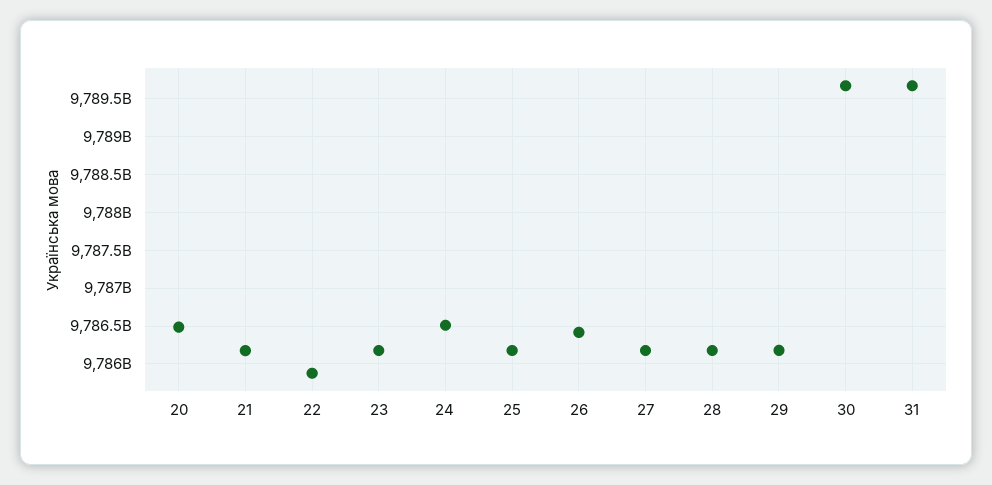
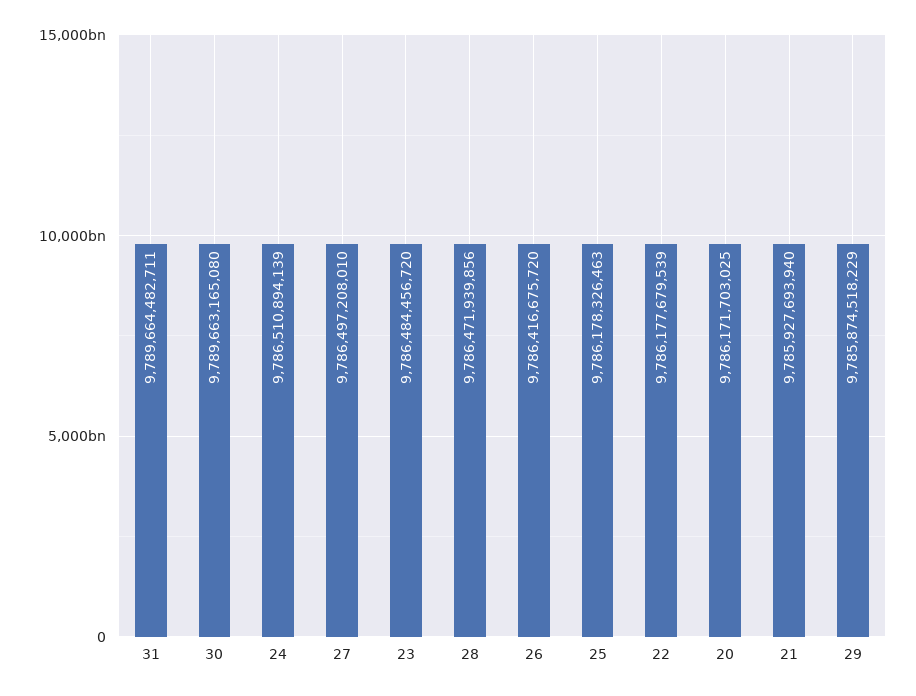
  {
-   "20": 9786500000000,
+   "20": 9786171703025,
-   "21": 9786200000000,
+   "21": 9785927693940,
-   "22": 9785900000000,
+   "22": 9786177679539,
-   "23": 9786200000000,
+   "23": 9786484456720,
    "24": 9786510894139,
    "25": 9786178326463,
    "26": 9786416675720,
-   "27": 9786200000000,
+   "27": 9786497208010,
-   "28": 9786200000000,
+   "28": 9786471939856,
-   "29": 9786200000000,
+   "29": 9785874518229,
    "30": 9789663165080,
    "31": 9789664482711
  }

